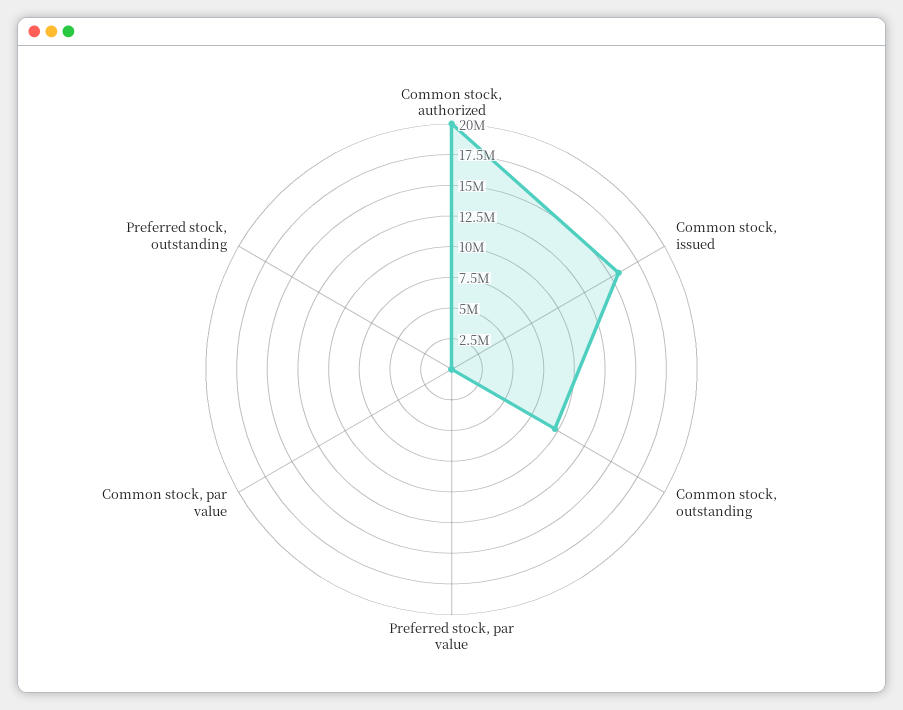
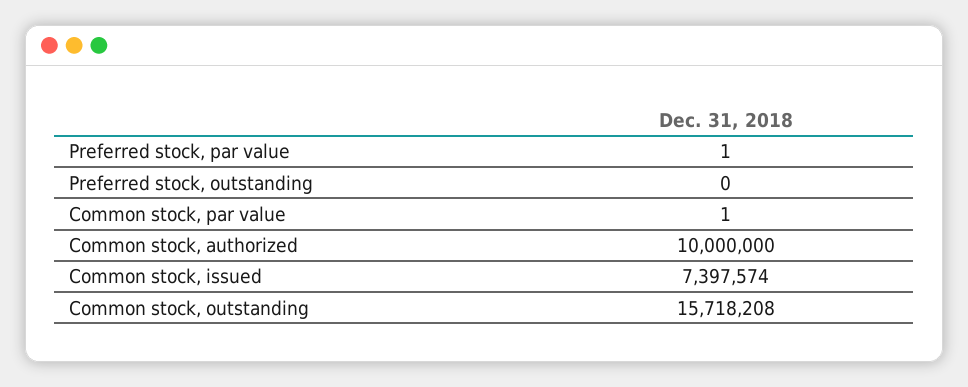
  {
-   "Common stock, authorized": 20000000,
+   "Common stock, authorized": 10000000,
-   "Common stock, issued": 15000000,
+   "Common stock, issued": 7397574,
-   "Common stock, outstanding": 10000000,
+   "Common stock, outstanding": 15718208,
    "Preferred stock, par value": 1,
    "Common stock, par value": 1,
    "Preferred stock, outstanding": 0
  }

